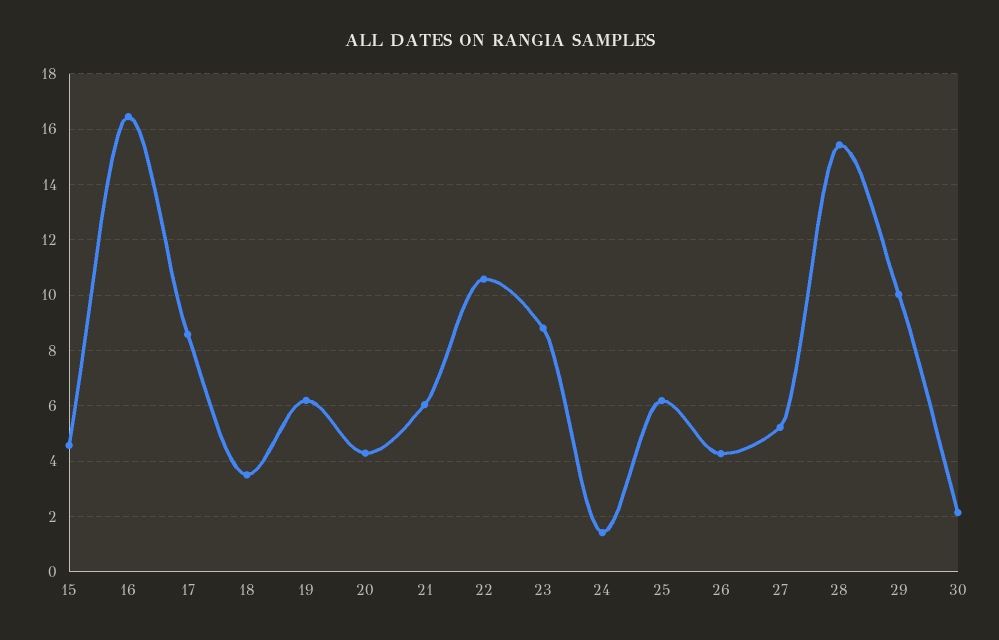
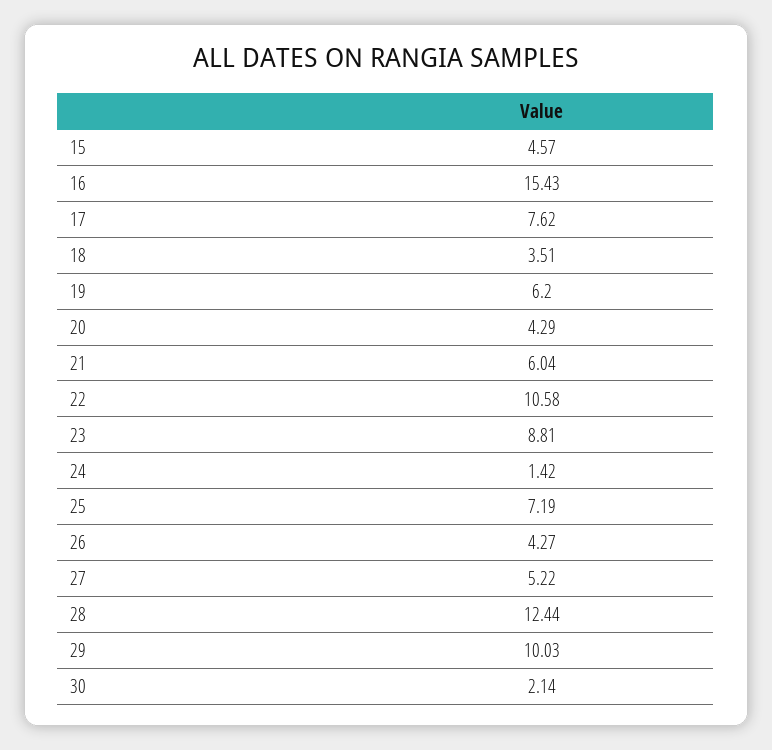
  {
    "15": 4.57,
-   "16": 16.5,
+   "16": 15.43,
-   "17": 8.5,
+   "17": 7.62,
    "18": 3.51,
    "19": 6.2,
    "20": 4.29,
    "21": 6.04,
    "22": 10.58,
    "23": 8.81,
    "24": 1.42,
-   "25": 6.25,
+   "25": 7.19,
    "26": 4.27,
    "27": 5.22,
-   "28": 15.5,
+   "28": 12.44,
    "29": 10.03,
    "30": 2.14
  }

